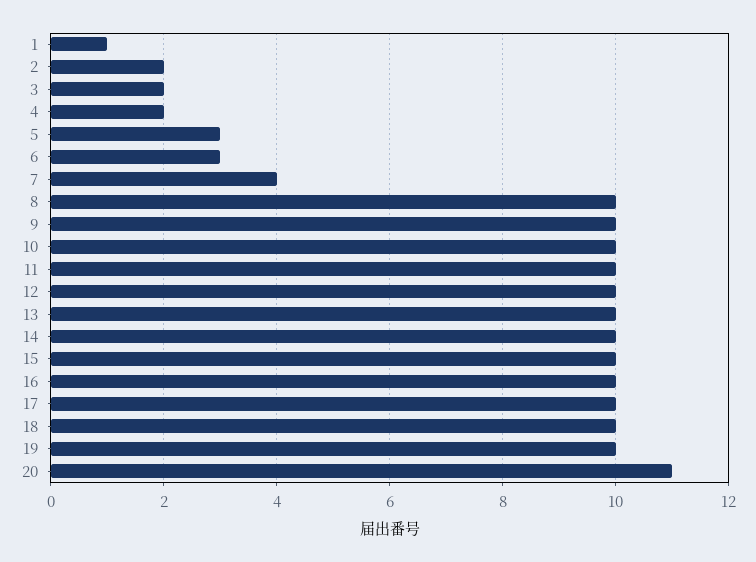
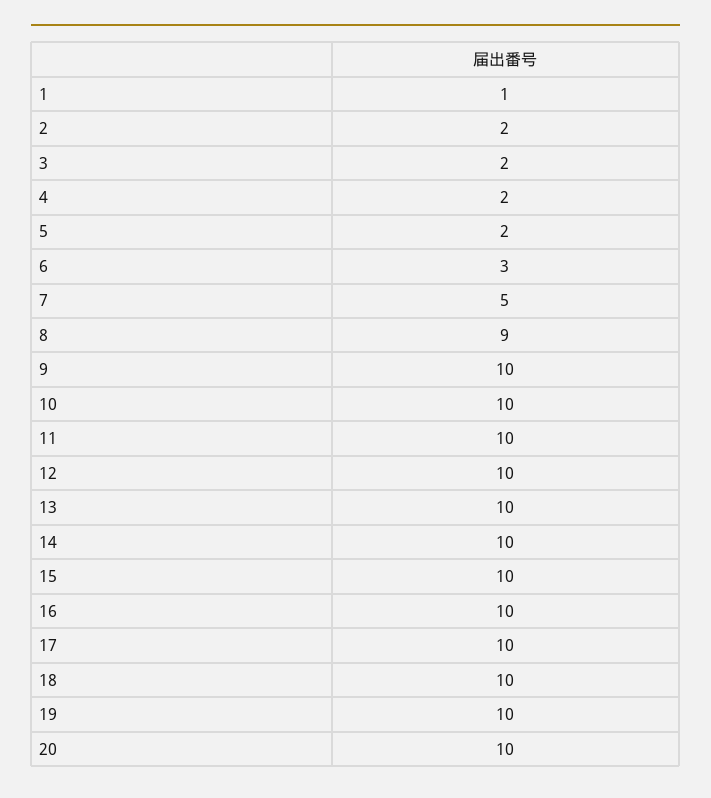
  {
    "1": 1,
    "2": 2,
    "3": 2,
    "4": 2,
-   "5": 3,
+   "5": 2,
    "6": 3,
-   "7": 4,
+   "7": 5,
-   "8": 10,
+   "8": 9,
    "9": 10,
    "10": 10,
    "11": 10,
    "12": 10,
    "13": 10,
    "14": 10,
    "15": 10,
    "16": 10,
    "17": 10,
    "18": 10,
    "19": 10,
-   "20": 11
+   "20": 10
  }

